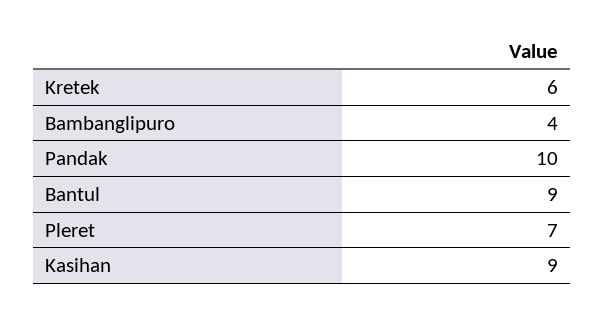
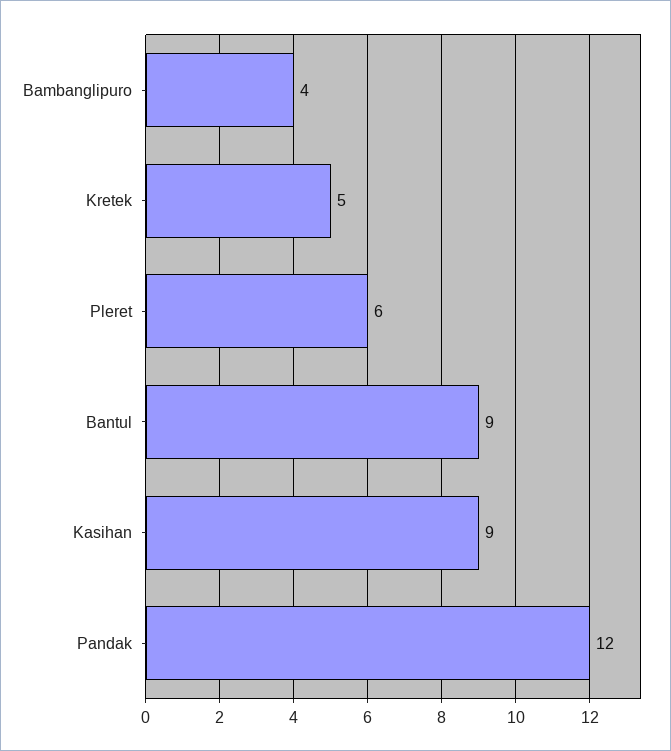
  {
-   "Kretek": 6,
+   "Kretek": 5,
    "Bambanglipuro": 4,
-   "Pandak": 10,
+   "Pandak": 12,
    "Bantul": 9,
-   "Pleret": 7,
+   "Pleret": 6,
    "Kasihan": 9
  }

